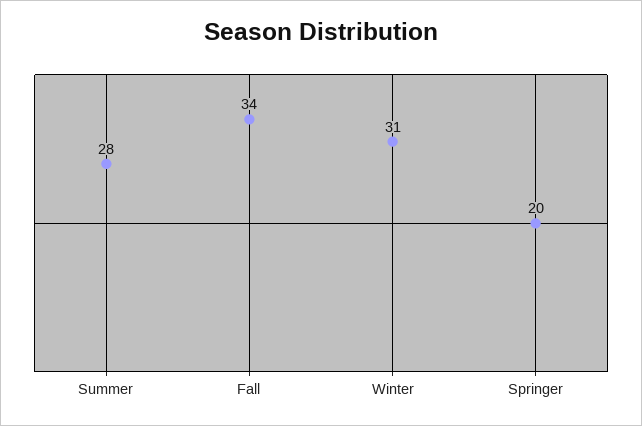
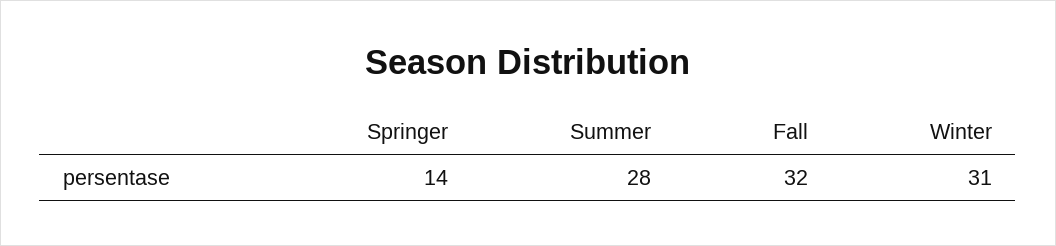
  {
    "Summer": 28,
-   "Fall": 34,
+   "Fall": 32,
    "Winter": 31,
-   "Springer": 20
+   "Springer": 14
  }

